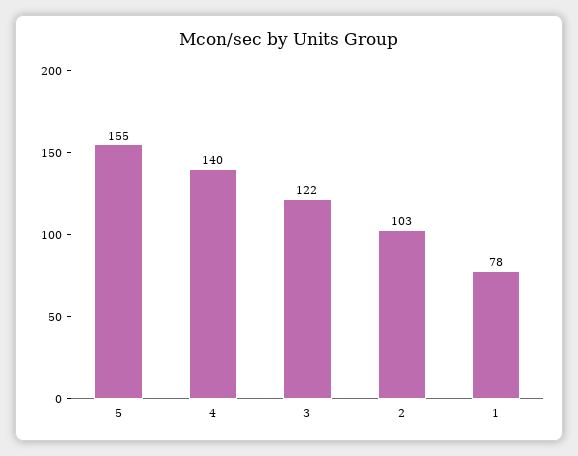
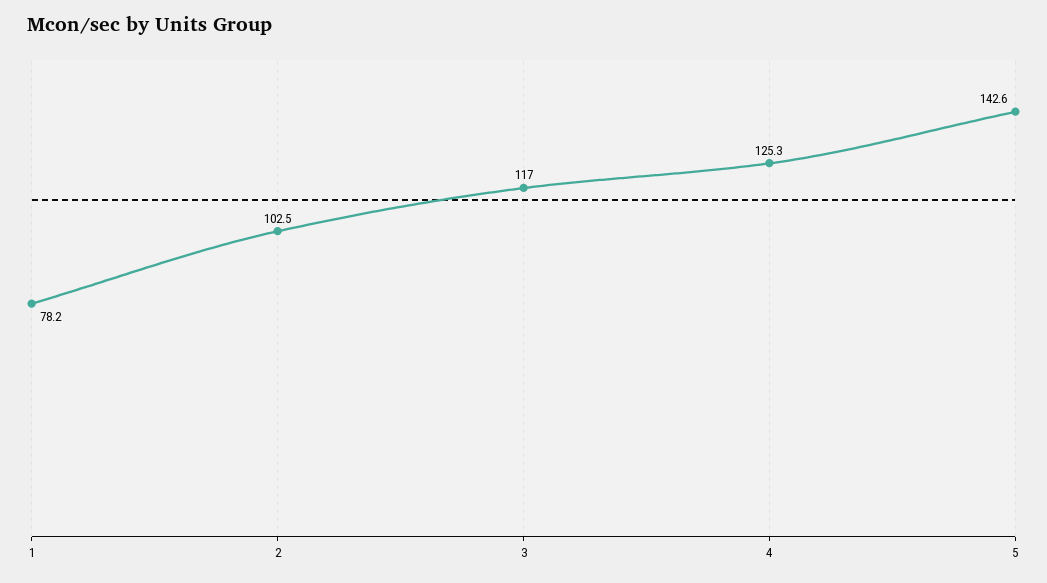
  {
-   "5": 155,
+   "5": 142.6,
-   "4": 140,
+   "4": 125.3,
-   "3": 122,
+   "3": 117,
    "2": 102.5,
    "1": 78.2
  }

